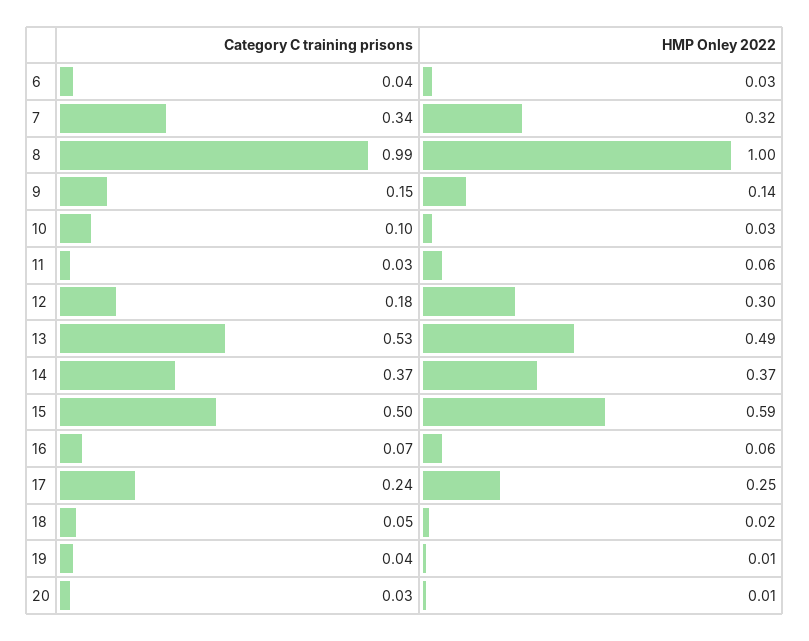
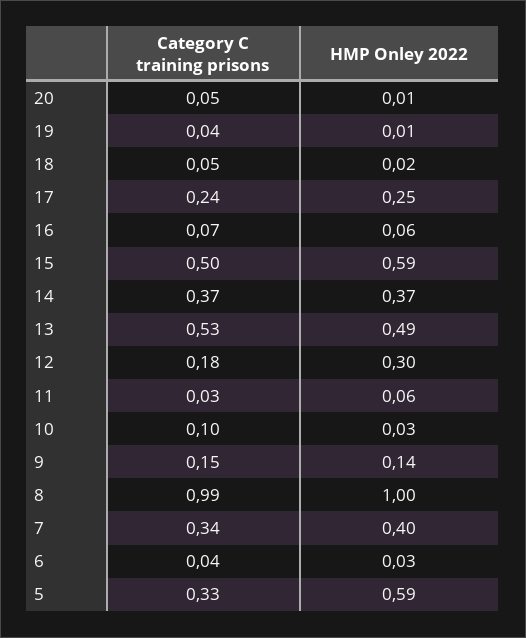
  {
    "Category C training prisons": {
      "6": 0.04,
      "7": 0.34,
      "8": 0.99,
      "9": 0.15,
      "10": 0.1,
      "11": 0.03,
      "12": 0.18,
      "13": 0.53,
      "14": 0.37,
      "15": 0.5,
      "16": 0.07,
      "17": 0.24,
      "18": 0.05,
      "19": 0.04,
-     "20": 0.03
+     "20": 0.05,
+     "5": 0.33
    },
    "HMP Onley 2022": {
      "6": 0.03,
-     "7": 0.32,
+     "7": 0.4,
      "8": 1,
      "9": 0.14,
      "10": 0.03,
      "11": 0.06,
      "12": 0.3,
      "13": 0.49,
      "14": 0.37,
      "15": 0.59,
      "16": 0.06,
      "17": 0.25,
      "18": 0.02,
      "19": 0.01,
-     "20": 0.01
+     "20": 0.01,
+     "5": 0.59
    }
  }

